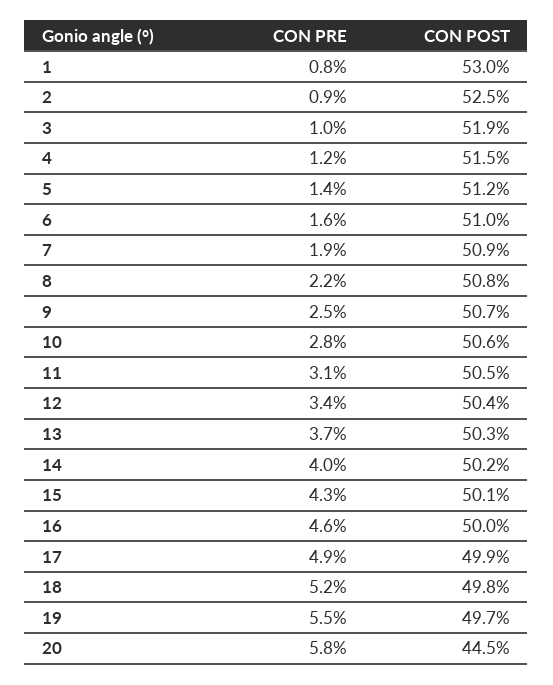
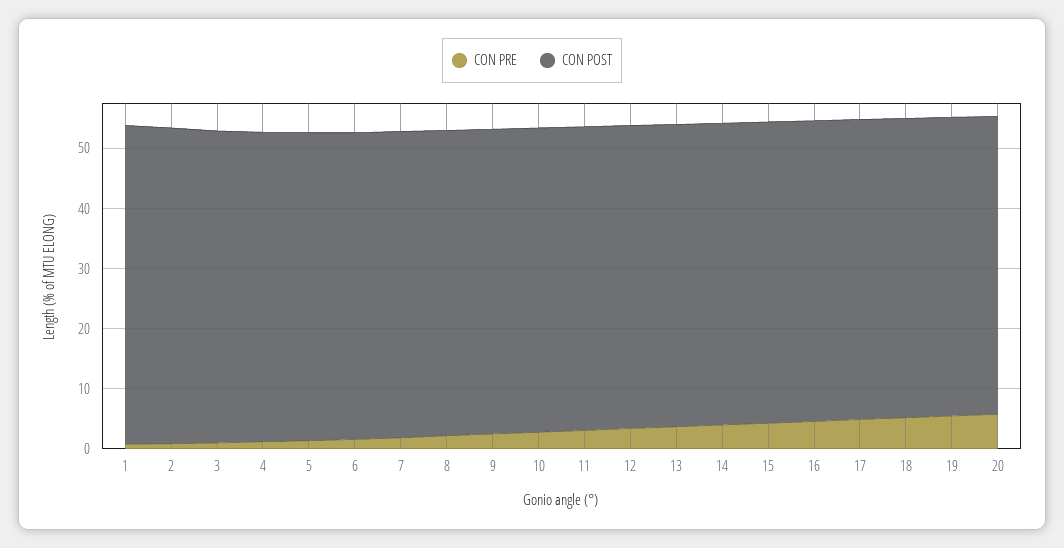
  {
    "CON PRE": {
      "1": 0.8,
      "2": 0.9,
      "3": 1,
      "4": 1.2,
      "5": 1.4,
      "6": 1.6,
      "7": 1.9,
      "8": 2.2,
      "9": 2.5,
      "10": 2.8,
      "11": 3.1,
      "12": 3.4,
      "13": 3.7,
      "14": 4,
      "15": 4.3,
      "16": 4.6,
      "17": 4.9,
      "18": 5.2,
      "19": 5.5,
      "20": 5.8
    },
    "CON POST": {
      "1": 53,
      "2": 52.5,
      "3": 51.9,
      "4": 51.5,
      "5": 51.2,
      "6": 51,
      "7": 50.9,
      "8": 50.8,
      "9": 50.7,
      "10": 50.6,
      "11": 50.5,
      "12": 50.4,
      "13": 50.3,
      "14": 50.2,
      "15": 50.1,
      "16": 50,
      "17": 49.9,
      "18": 49.8,
      "19": 49.7,
-     "20": 44.5
+     "20": 50
    }
  }

